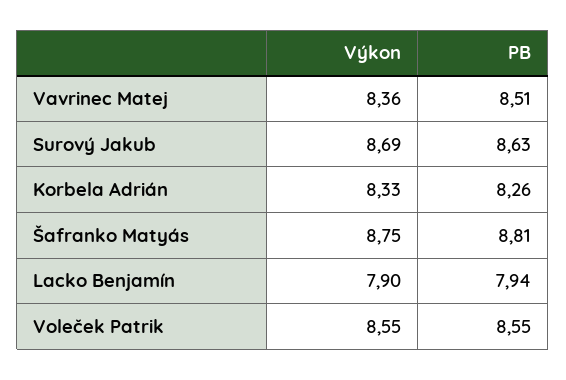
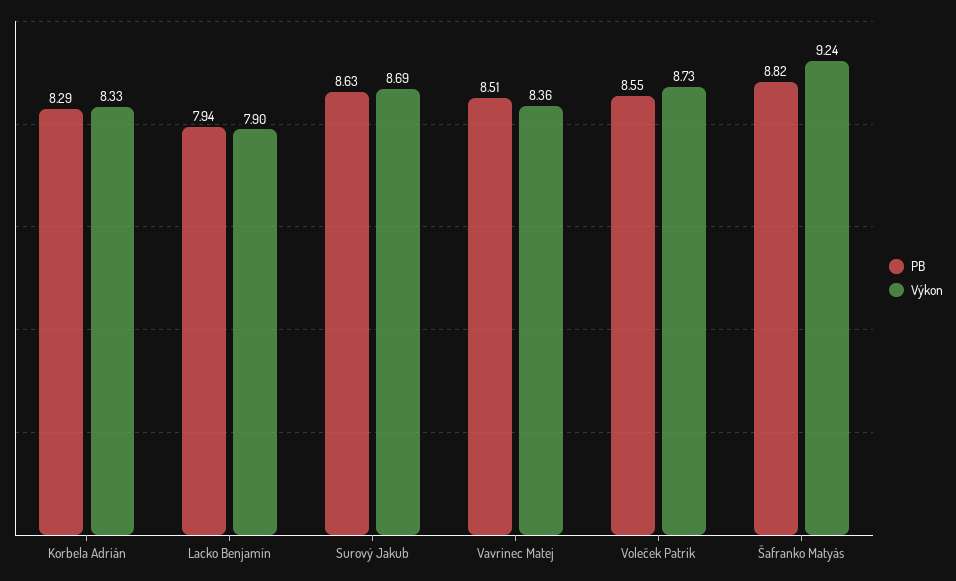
  {
    "Výkon": {
      "Vavrinec Matej": 8.36,
      "Surový Jakub": 8.69,
      "Korbela Adrián": 8.33,
-     "Šafranko Matyás": 8.75,
+     "Šafranko Matyás": 9.24,
      "Lacko Benjamín": 7.9,
-     "Voleček Patrik": 8.55
+     "Voleček Patrik": 8.73
    },
    "PB": {
      "Vavrinec Matej": 8.51,
      "Surový Jakub": 8.63,
-     "Korbela Adrián": 8.26,
+     "Korbela Adrián": 8.29,
-     "Šafranko Matyás": 8.81,
+     "Šafranko Matyás": 8.82,
      "Lacko Benjamín": 7.94,
      "Voleček Patrik": 8.55
    }
  }

